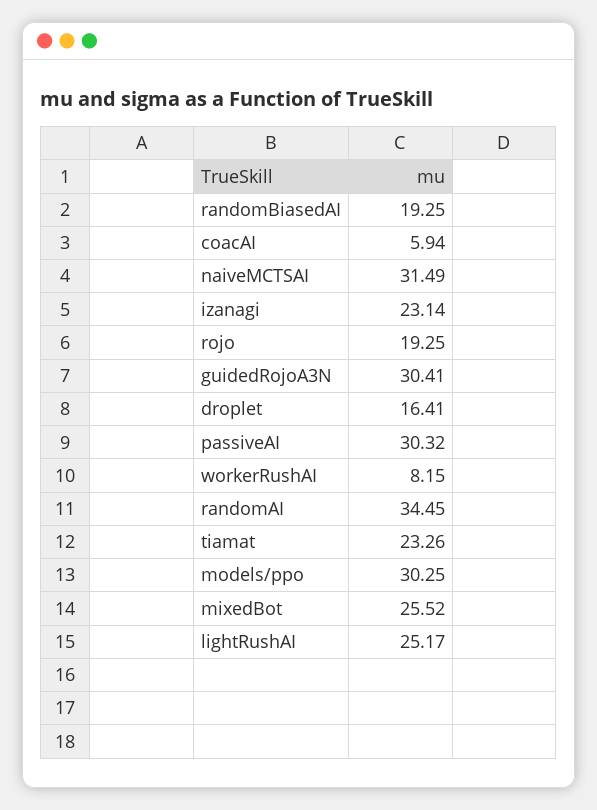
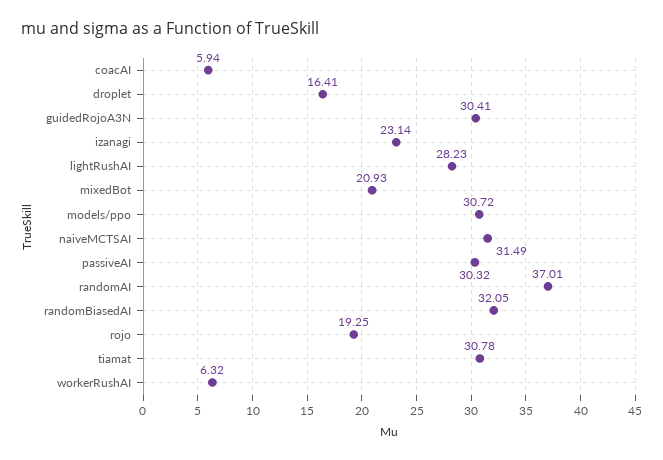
  {
-   "randomBiasedAI": 19.25,
+   "randomBiasedAI": 32.05,
    "coacAI": 5.94,
    "naiveMCTSAI": 31.49,
    "izanagi": 23.14,
    "rojo": 19.25,
    "guidedRojoA3N": 30.41,
    "droplet": 16.41,
    "passiveAI": 30.32,
-   "workerRushAI": 8.15,
+   "workerRushAI": 6.32,
-   "randomAI": 34.45,
+   "randomAI": 37.01,
-   "tiamat": 23.26,
+   "tiamat": 30.78,
-   "models/ppo": 30.25,
+   "models/ppo": 30.72,
-   "mixedBot": 25.52,
+   "mixedBot": 20.93,
-   "lightRushAI": 25.17
+   "lightRushAI": 28.23
  }

